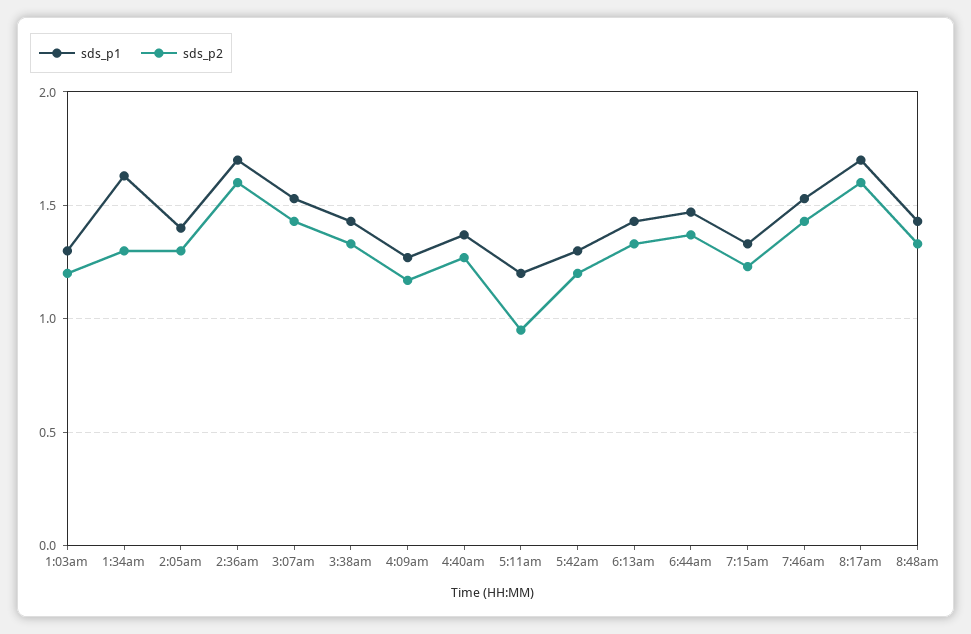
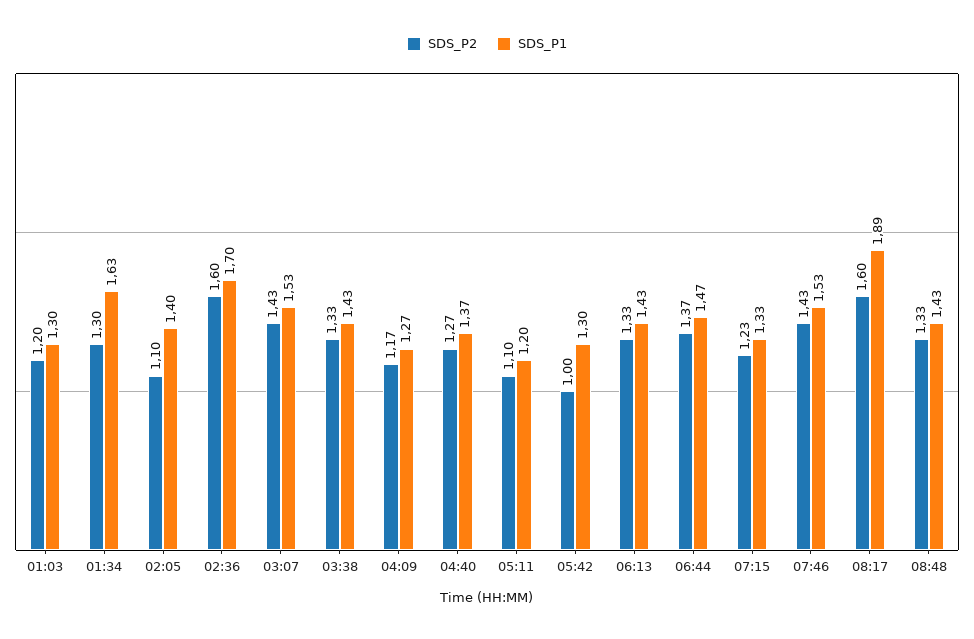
  {
    "sds_p1": {
      "1:03am": 1.3,
      "1:34am": 1.63,
      "2:05am": 1.4,
      "2:36am": 1.7,
      "3:07am": 1.53,
      "3:38am": 1.43,
      "4:09am": 1.27,
      "4:40am": 1.37,
      "5:11am": 1.2,
      "5:42am": 1.3,
      "6:13am": 1.43,
      "6:44am": 1.47,
      "7:15am": 1.33,
      "7:46am": 1.53,
-     "8:17am": 1.7,
+     "8:17am": 1.89,
      "8:48am": 1.43
    },
    "sds_p2": {
      "1:03am": 1.2,
      "1:34am": 1.3,
-     "2:05am": 1.3,
+     "2:05am": 1.1,
      "2:36am": 1.6,
      "3:07am": 1.43,
      "3:38am": 1.33,
      "4:09am": 1.17,
      "4:40am": 1.27,
-     "5:11am": 0.95,
+     "5:11am": 1.1,
-     "5:42am": 1.2,
+     "5:42am": 1,
      "6:13am": 1.33,
      "6:44am": 1.37,
      "7:15am": 1.23,
      "7:46am": 1.43,
      "8:17am": 1.6,
      "8:48am": 1.33
    }
  }

